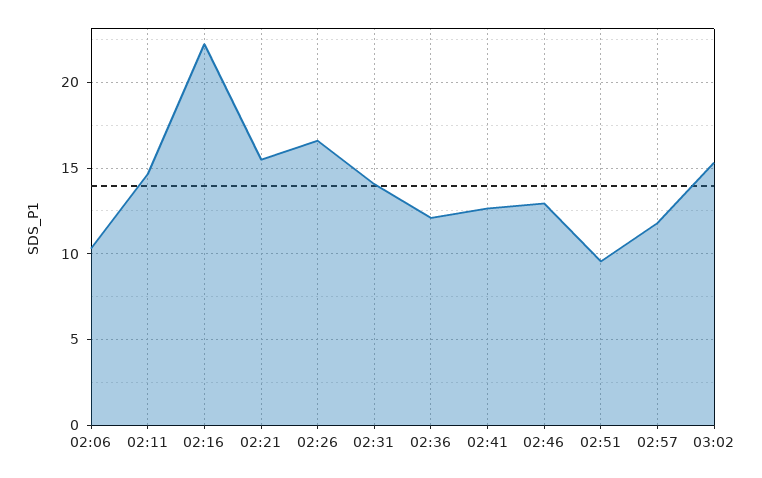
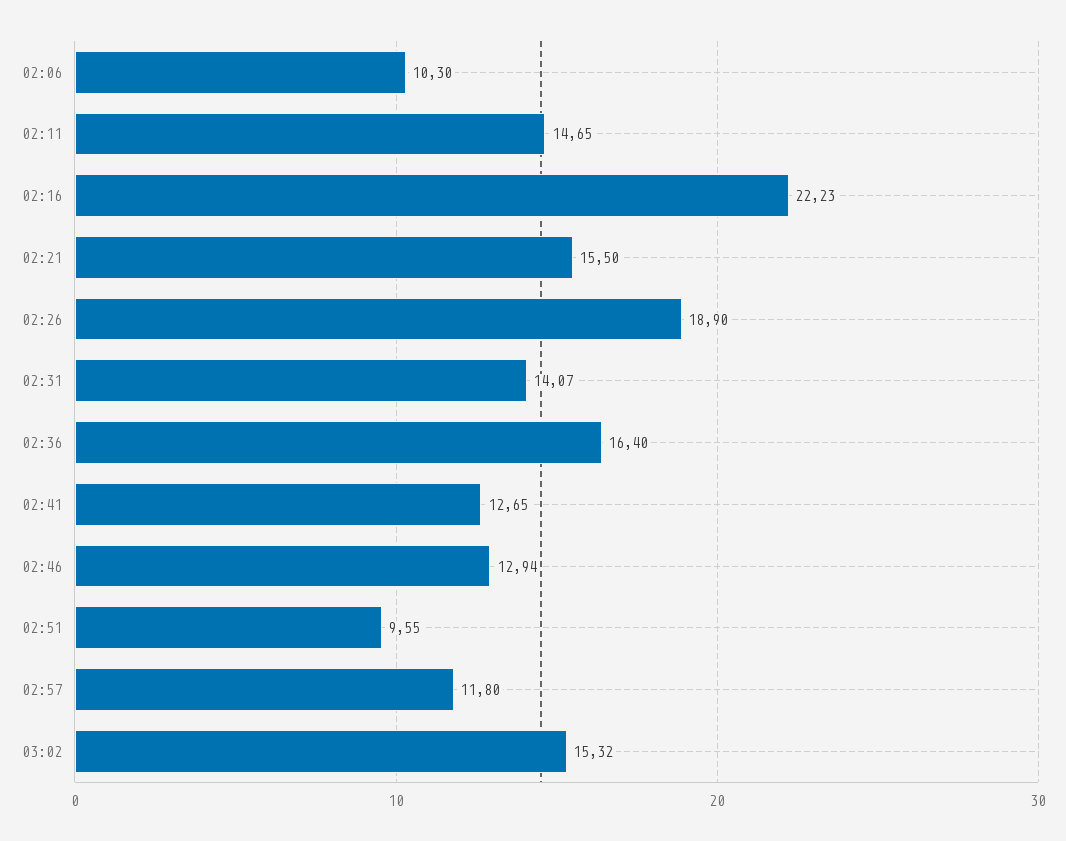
  {
    "02:06": 10.3,
    "02:11": 14.65,
    "02:16": 22.23,
    "02:21": 15.5,
-   "02:26": 16.5,
+   "02:26": 18.9,
    "02:31": 14.07,
-   "02:36": 12,
+   "02:36": 16.4,
    "02:41": 12.65,
    "02:46": 12.94,
    "02:51": 9.55,
    "02:57": 11.8,
    "03:02": 15.32
  }

